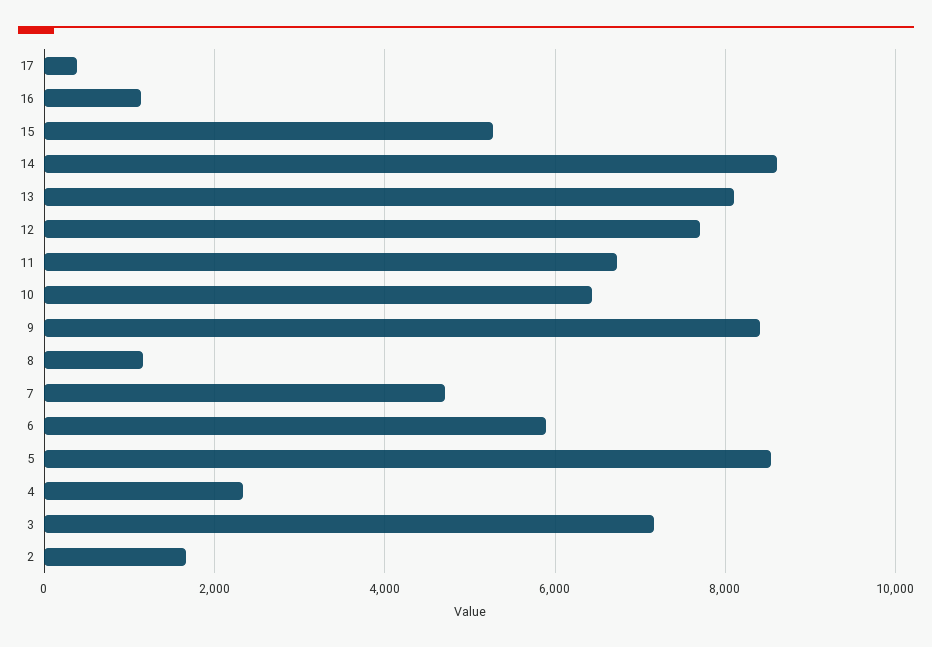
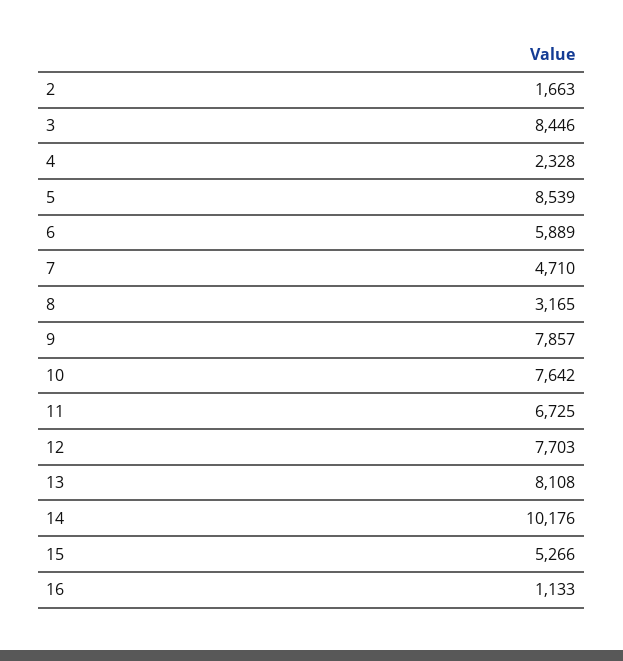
  {
-   "17": 400,
    "16": 1133,
    "15": 5266,
-   "14": 8600,
+   "14": 10176,
    "13": 8108,
    "12": 7703,
    "11": 6725,
-   "10": 6400,
+   "10": 7642,
-   "9": 8400,
+   "9": 7857,
-   "8": 1200,
+   "8": 3165,
    "7": 4710,
    "6": 5889,
    "5": 8539,
    "4": 2328,
-   "3": 7200,
+   "3": 8446,
    "2": 1663
  }

